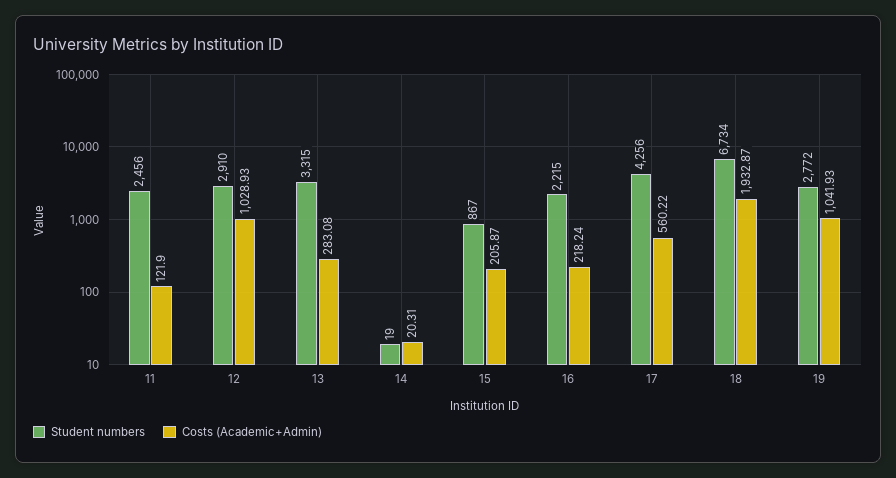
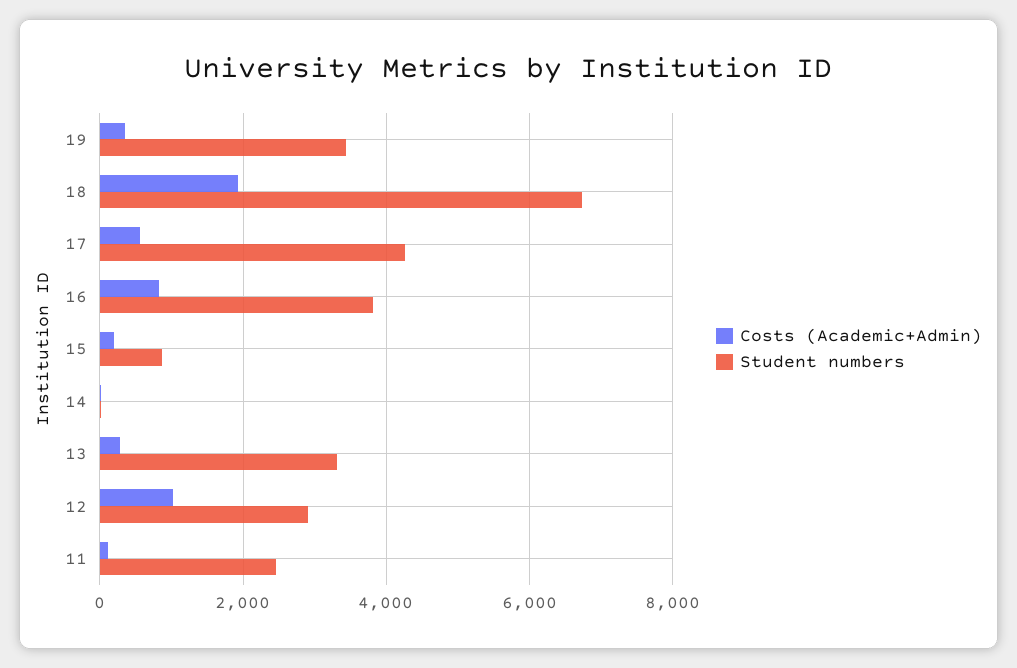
  {
    "Student numbers": {
      "11": 2456,
      "12": 2910,
      "13": 3315,
      "14": 19,
      "15": 867,
-     "16": 2215,
+     "16": 3800,
      "17": 4256,
      "18": 6734,
-     "19": 2772
+     "19": 3400
    },
    "Costs (Academic+Admin)": {
      "11": 121.9,
      "12": 1028.93,
      "13": 283.08,
      "14": 20.31,
      "15": 205.87,
-     "16": 218.24,
+     "16": 800,
      "17": 560.22,
      "18": 1932.87,
-     "19": 1041.93
+     "19": 400
    }
  }

